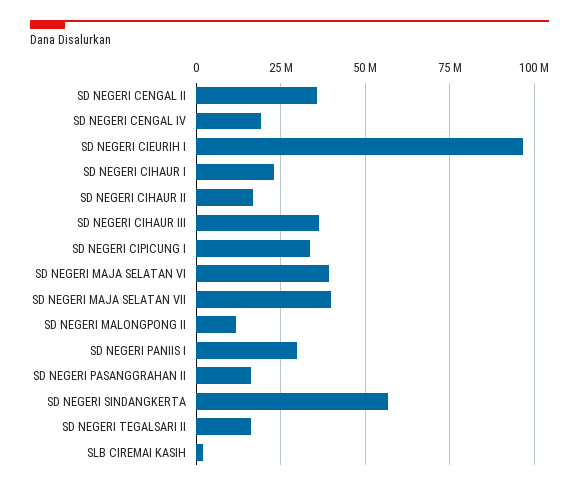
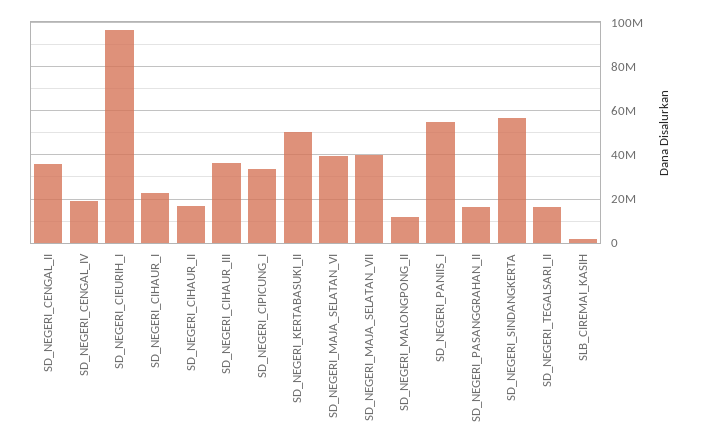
  {
    "SD NEGERI CENGAL II": 35000000,
    "SD NEGERI CENGAL IV": 20000000,
    "SD NEGERI CIEURIH I": 97500000,
    "SD NEGERI CIHAUR I": 22500000,
    "SD NEGERI CIHAUR II": 17500000,
    "SD NEGERI CIHAUR III": 35000000,
    "SD NEGERI CIPICUNG I": 32500000,
    "SD NEGERI MAJA SELATAN VI": 40000000,
    "SD NEGERI MAJA SELATAN VII": 40000000,
    "SD NEGERI MALONGPONG II": 12500000,
-   "SD NEGERI PANIIS I": 30000000,
+   "SD NEGERI PANIIS I": 55000000,
    "SD NEGERI PASANGGRAHAN II": 15000000,
    "SD NEGERI SINDANGKERTA": 57500000,
    "SD NEGERI TEGALSARI II": 15000000,
-   "SLB CIREMAI KASIH": 2500000
+   "SLB CIREMAI KASIH": 2500000,
+   "SD_NEGERI_KERTABASUKI_II": 50000000
  }

